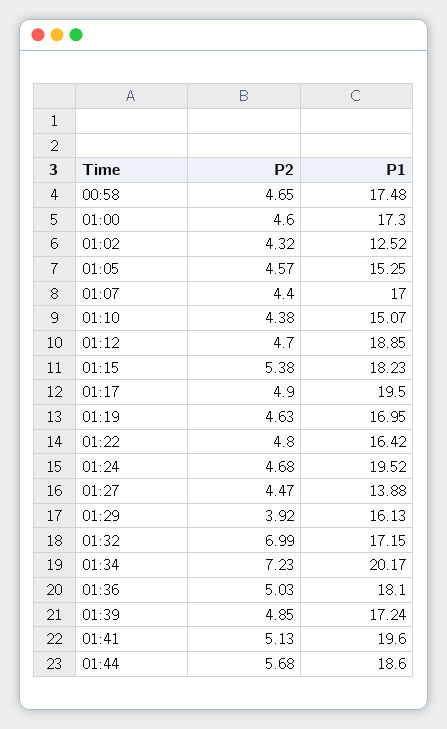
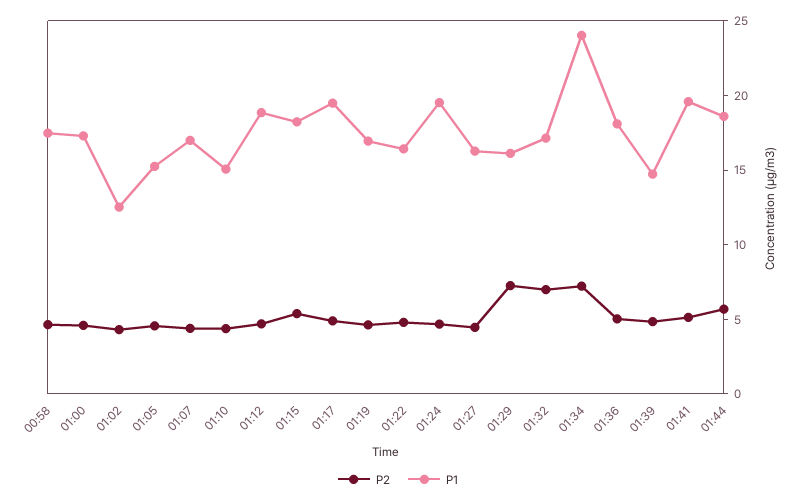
  {
    "P2": {
      "00:58": 4.65,
      "01:00": 4.6,
      "01:02": 4.32,
      "01:05": 4.57,
      "01:07": 4.4,
      "01:10": 4.38,
      "01:12": 4.7,
      "01:15": 5.38,
      "01:17": 4.9,
      "01:19": 4.63,
      "01:22": 4.8,
      "01:24": 4.68,
      "01:27": 4.47,
-     "01:29": 3.92,
+     "01:29": 7,
      "01:32": 6.99,
      "01:34": 7.23,
      "01:36": 5.03,
      "01:39": 4.85,
      "01:41": 5.13,
      "01:44": 5.68
    },
    "P1": {
      "00:58": 17.48,
      "01:00": 17.3,
      "01:02": 12.52,
      "01:05": 15.25,
      "01:07": 17,
      "01:10": 15.07,
      "01:12": 18.85,
      "01:15": 18.23,
      "01:17": 19.5,
      "01:19": 16.95,
      "01:22": 16.42,
      "01:24": 19.52,
-     "01:27": 13.88,
+     "01:27": 16,
      "01:29": 16.13,
      "01:32": 17.15,
-     "01:34": 20.17,
+     "01:34": 24,
      "01:36": 18.1,
-     "01:39": 17.24,
+     "01:39": 15,
      "01:41": 19.6,
      "01:44": 18.6
    }
  }

